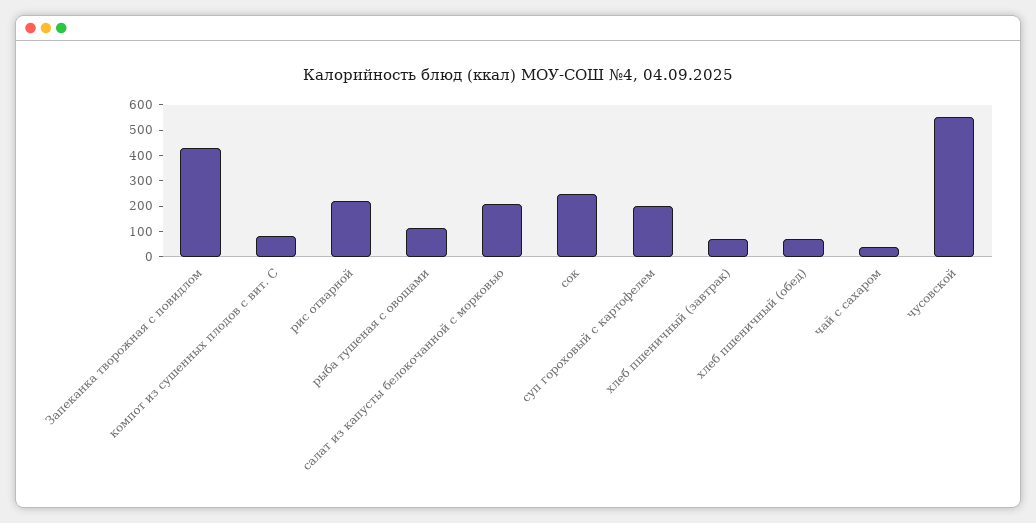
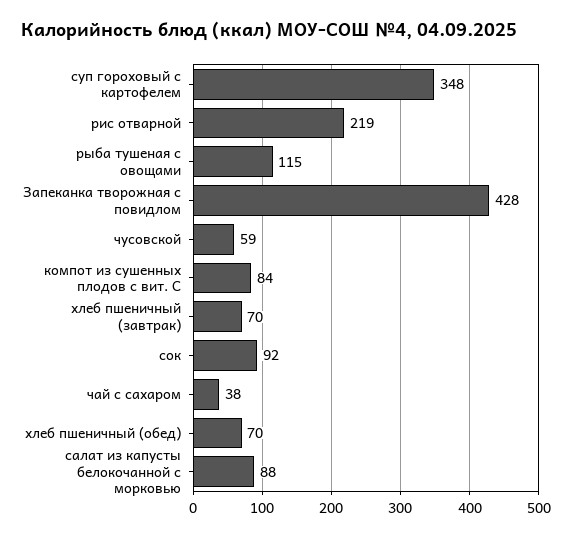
  {
    "Запеканка творожная с повидлом": 428,
    "компот из сушенных плодов с вит. С": 84,
    "рис отварной": 219,
    "рыба тушеная с овощами": 115,
-   "салат из капусты белокочанной с морковью": 200,
+   "салат из капусты белокочанной с морковью": 88,
-   "сок": 250,
+   "сок": 92,
-   "суп гороховый с картофелем": 200,
+   "суп гороховый с картофелем": 348,
    "хлеб пшеничный (завтрак)": 70,
    "хлеб пшеничный (обед)": 70,
    "чай с сахаром": 38,
-   "чусовской": 550
+   "чусовской": 59
  }

